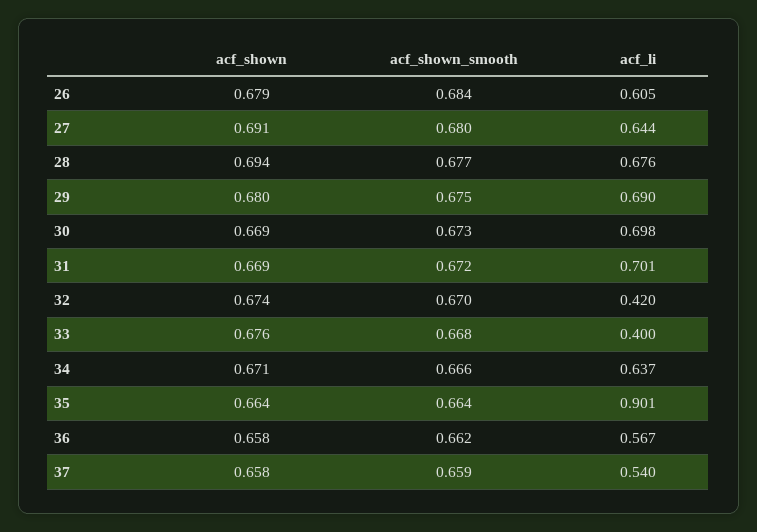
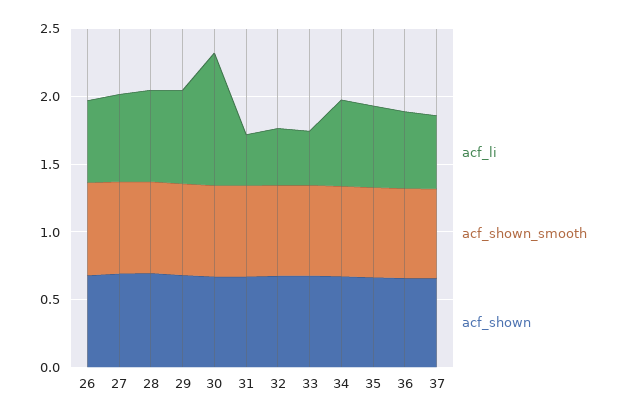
  {
    "acf_shown": {
      "26": 0.679,
      "27": 0.691,
      "28": 0.694,
      "29": 0.68,
      "30": 0.669,
      "31": 0.669,
      "32": 0.674,
      "33": 0.676,
      "34": 0.671,
      "35": 0.664,
      "36": 0.658,
      "37": 0.658
    },
    "acf_shown_smooth": {
      "26": 0.684,
      "27": 0.68,
      "28": 0.677,
      "29": 0.675,
      "30": 0.673,
      "31": 0.672,
      "32": 0.67,
      "33": 0.668,
      "34": 0.666,
      "35": 0.664,
      "36": 0.662,
      "37": 0.659
    },
    "acf_li": {
      "26": 0.605,
      "27": 0.644,
      "28": 0.676,
      "29": 0.69,
-     "30": 0.698,
+     "30": 1,
-     "31": 0.701,
+     "31": 0.4,
      "32": 0.42,
      "33": 0.4,
      "34": 0.637,
-     "35": 0.901,
+     "35": 0.6,
      "36": 0.567,
      "37": 0.54
    }
  }

